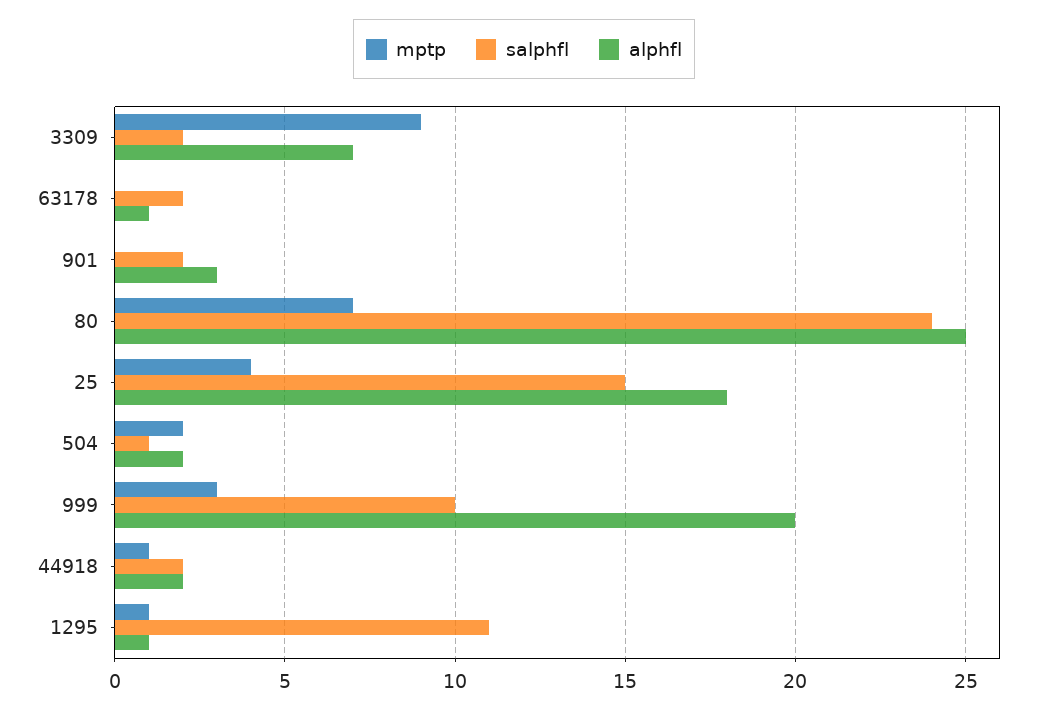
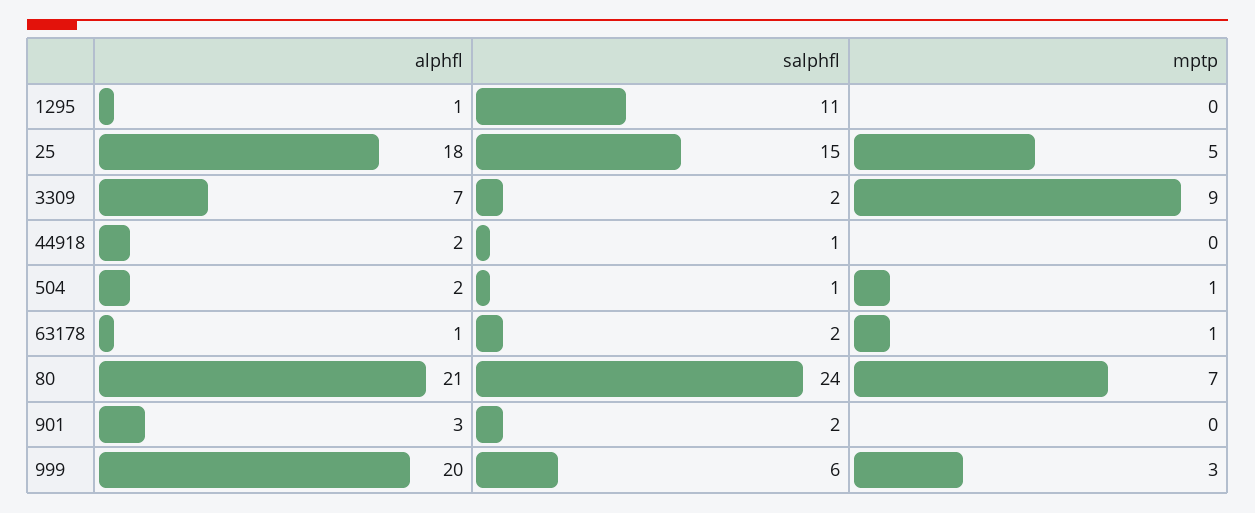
  {
    "mptp": {
      "3309": 9,
-     "63178": 0,
+     "63178": 1,
      "901": 0,
      "80": 7,
-     "25": 4,
+     "25": 5,
-     "504": 2,
+     "504": 1,
      "999": 3,
-     "44918": 1,
+     "44918": 0,
-     "1295": 1
+     "1295": 0
    },
    "salphfl": {
      "3309": 2,
      "63178": 2,
      "901": 2,
      "80": 24,
      "25": 15,
      "504": 1,
-     "999": 10,
+     "999": 6,
-     "44918": 2,
+     "44918": 1,
      "1295": 11
    },
    "alphfl": {
      "3309": 7,
      "63178": 1,
      "901": 3,
-     "80": 25,
+     "80": 21,
      "25": 18,
      "504": 2,
      "999": 20,
      "44918": 2,
      "1295": 1
    }
  }

